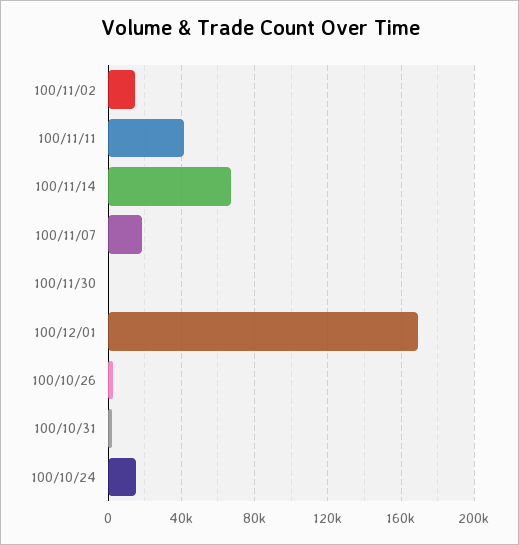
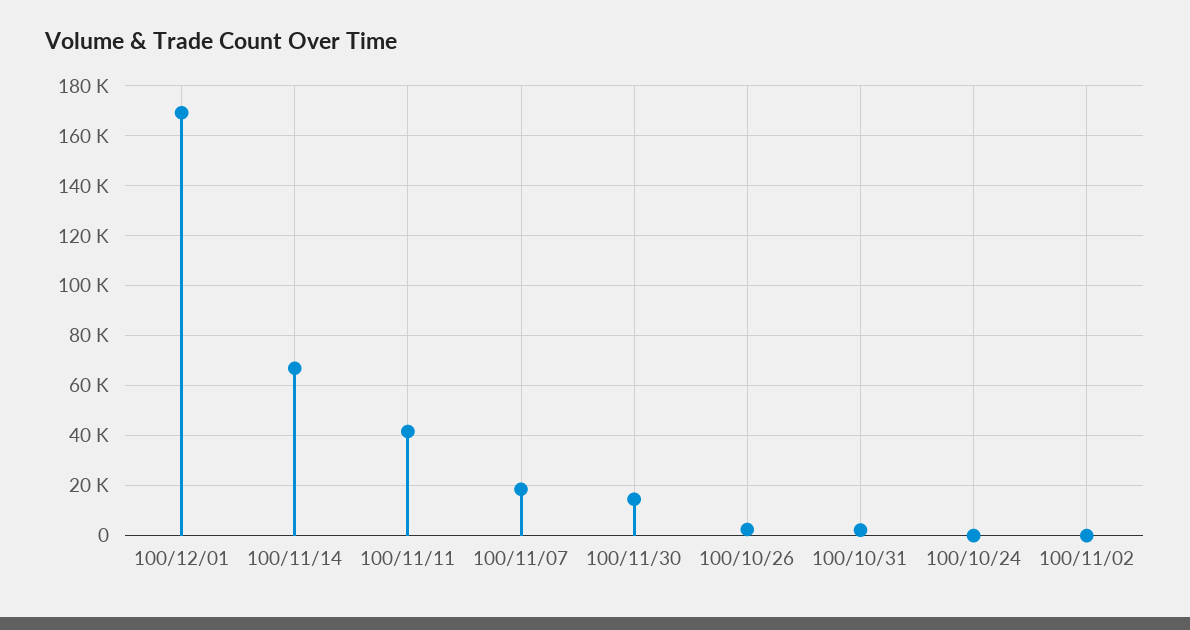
  {
-   "100/11/02": 15000,
+   "100/11/02": 0,
    "100/11/11": 42500,
    "100/11/14": 67500,
    "100/11/07": 17500,
-   "100/11/30": 0,
+   "100/11/30": 15000,
    "100/12/01": 170000,
    "100/10/26": 2500,
    "100/10/31": 2500,
-   "100/10/24": 15000
+   "100/10/24": 0
  }

